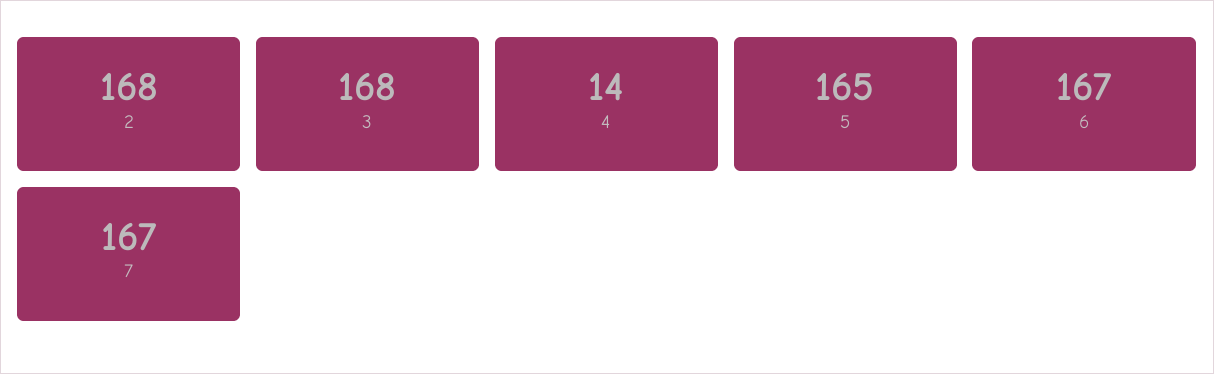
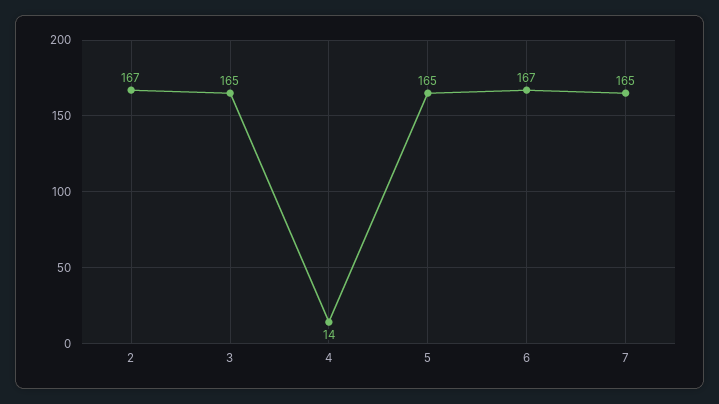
  {
-   "2": 168,
+   "2": 167,
-   "3": 168,
+   "3": 165,
    "4": 14,
    "5": 165,
    "6": 167,
-   "7": 167
+   "7": 165
  }

